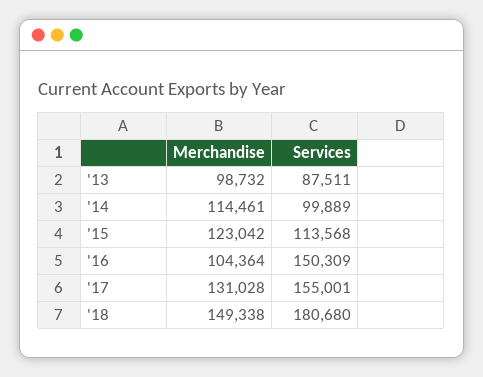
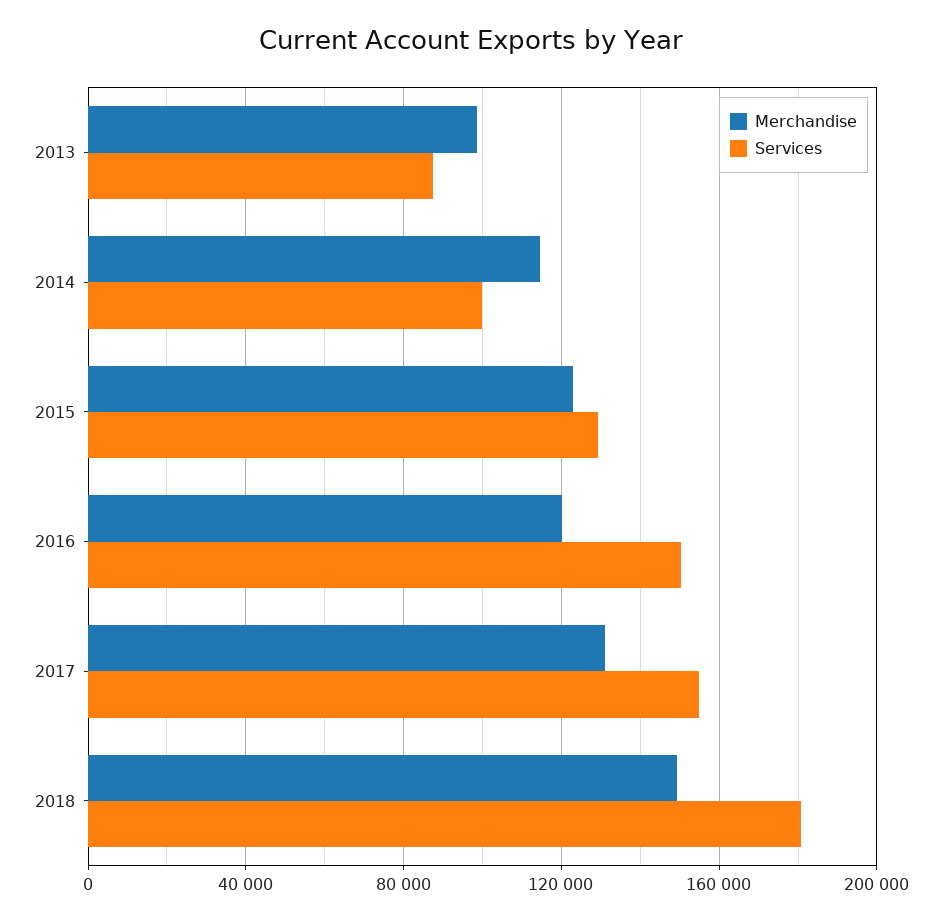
  {
    "Merchandise": {
      "'13": 98732,
      "'14": 114461,
      "'15": 123042,
-     "'16": 104364,
+     "'16": 120000,
      "'17": 131028,
      "'18": 149338
    },
    "Services": {
      "'13": 87511,
      "'14": 99889,
-     "'15": 113568,
+     "'15": 130000,
      "'16": 150309,
      "'17": 155001,
      "'18": 180680
    }
  }

